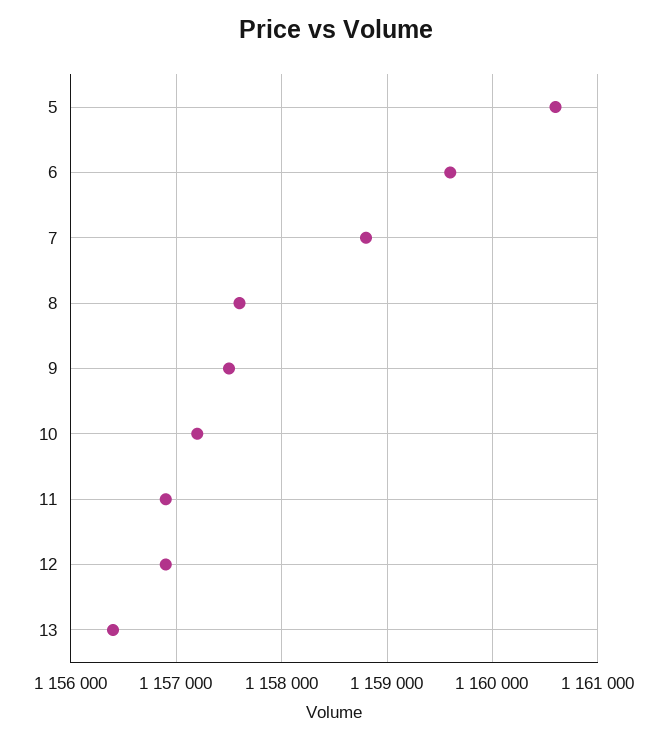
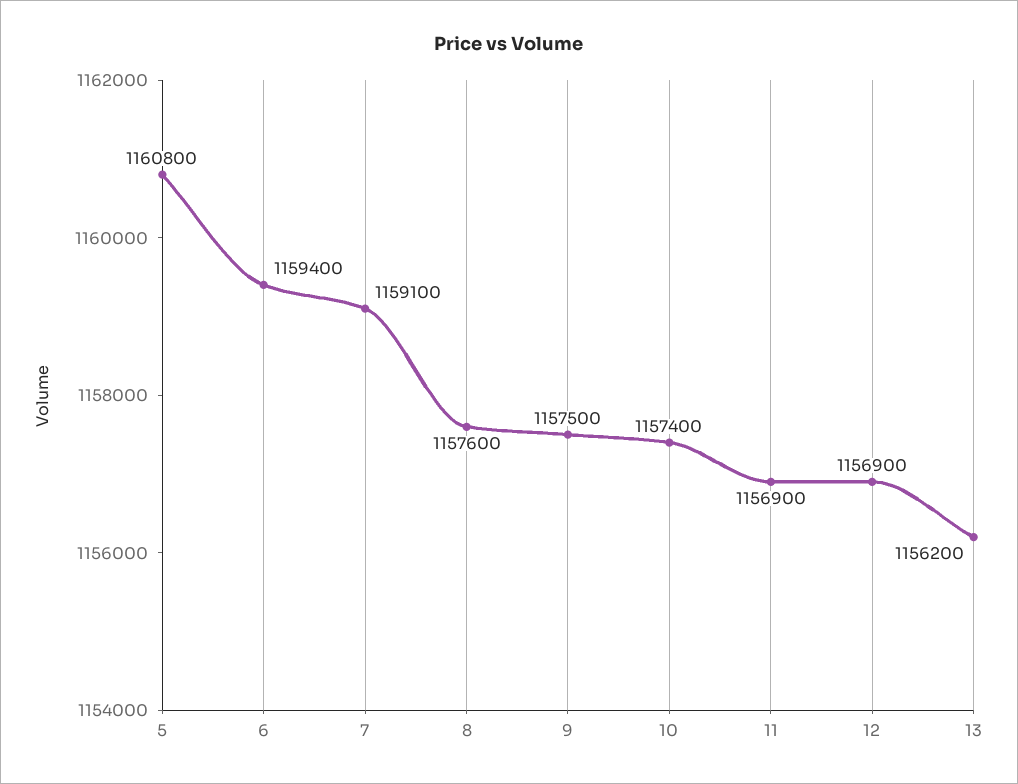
  {
-   "5": 1160600,
+   "5": 1160800,
-   "6": 1159600,
+   "6": 1159400,
-   "7": 1158800,
+   "7": 1159100,
    "8": 1157600,
    "9": 1157500,
-   "10": 1157200,
+   "10": 1157400,
    "11": 1156900,
    "12": 1156900,
-   "13": 1156400
+   "13": 1156200
  }

